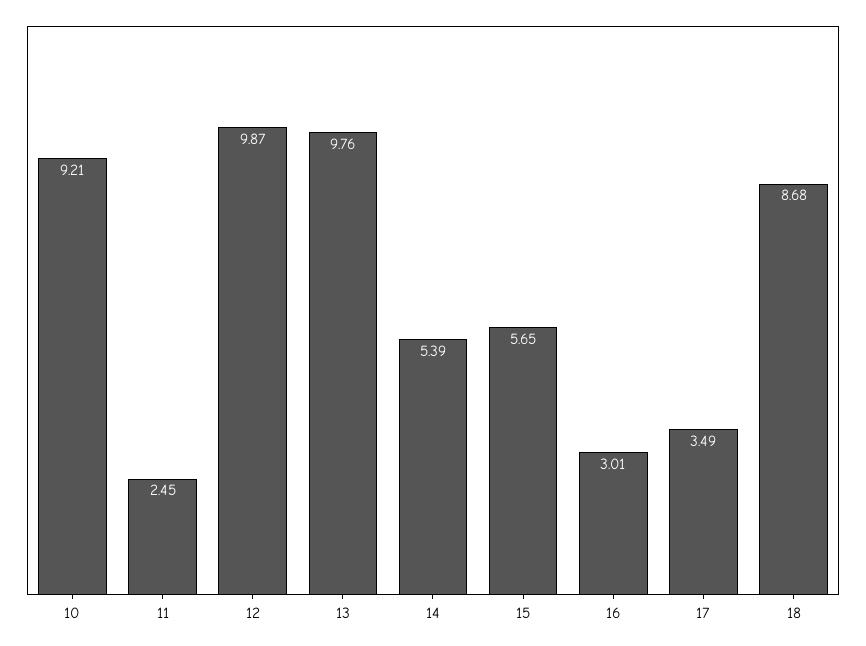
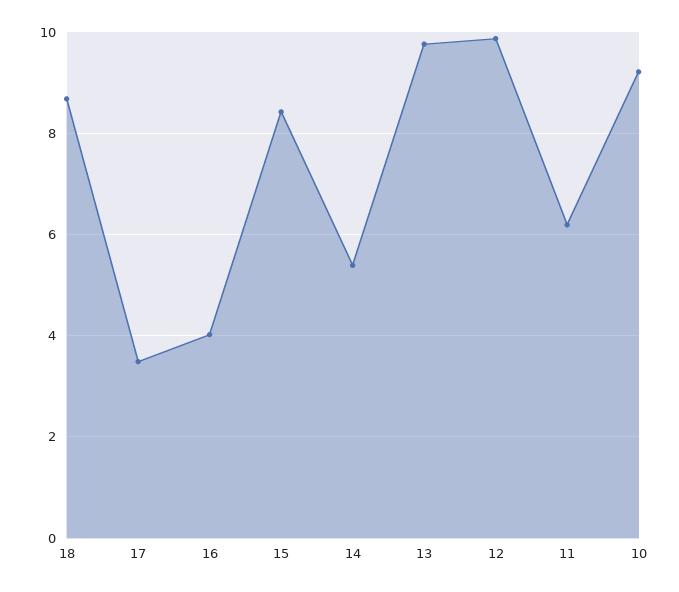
  {
    "10": 9.21,
-   "11": 2.45,
+   "11": 6.2,
    "12": 9.87,
    "13": 9.76,
    "14": 5.39,
-   "15": 5.65,
+   "15": 8.4,
-   "16": 3.01,
+   "16": 4,
    "17": 3.49,
    "18": 8.68
  }

